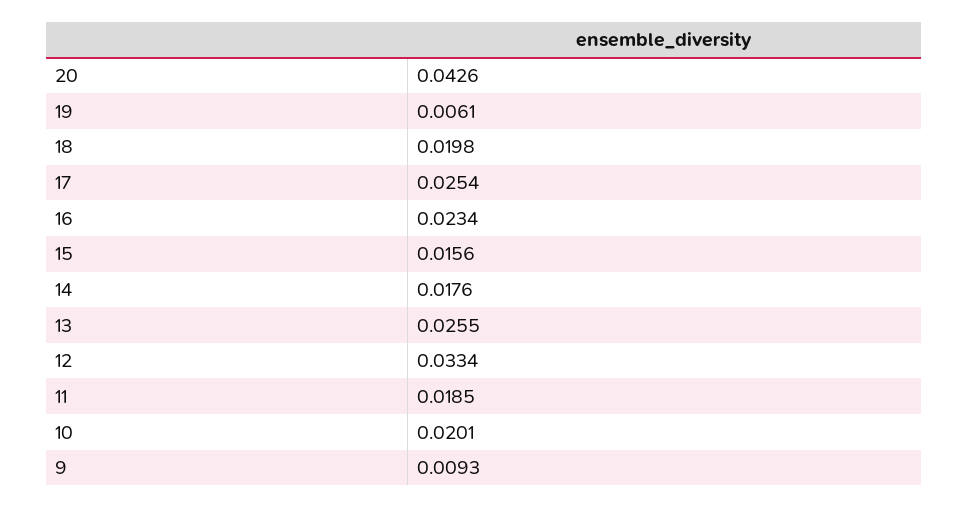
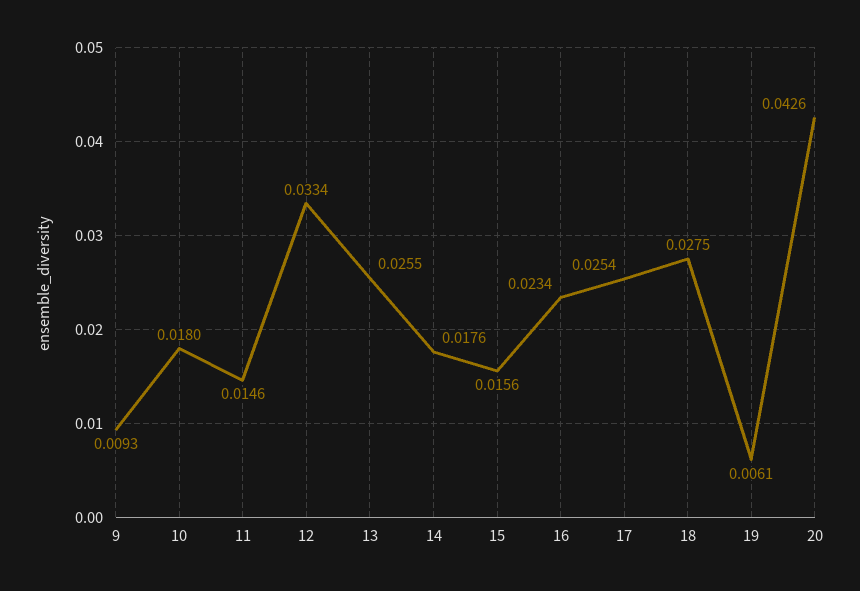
  {
    "20": 0.0426,
    "19": 0.0061,
-   "18": 0.0198,
+   "18": 0.0275,
    "17": 0.0254,
    "16": 0.0234,
    "15": 0.0156,
    "14": 0.0176,
    "13": 0.0255,
    "12": 0.0334,
-   "11": 0.0185,
+   "11": 0.0146,
-   "10": 0.0201,
+   "10": 0.018,
    "9": 0.0093
  }

